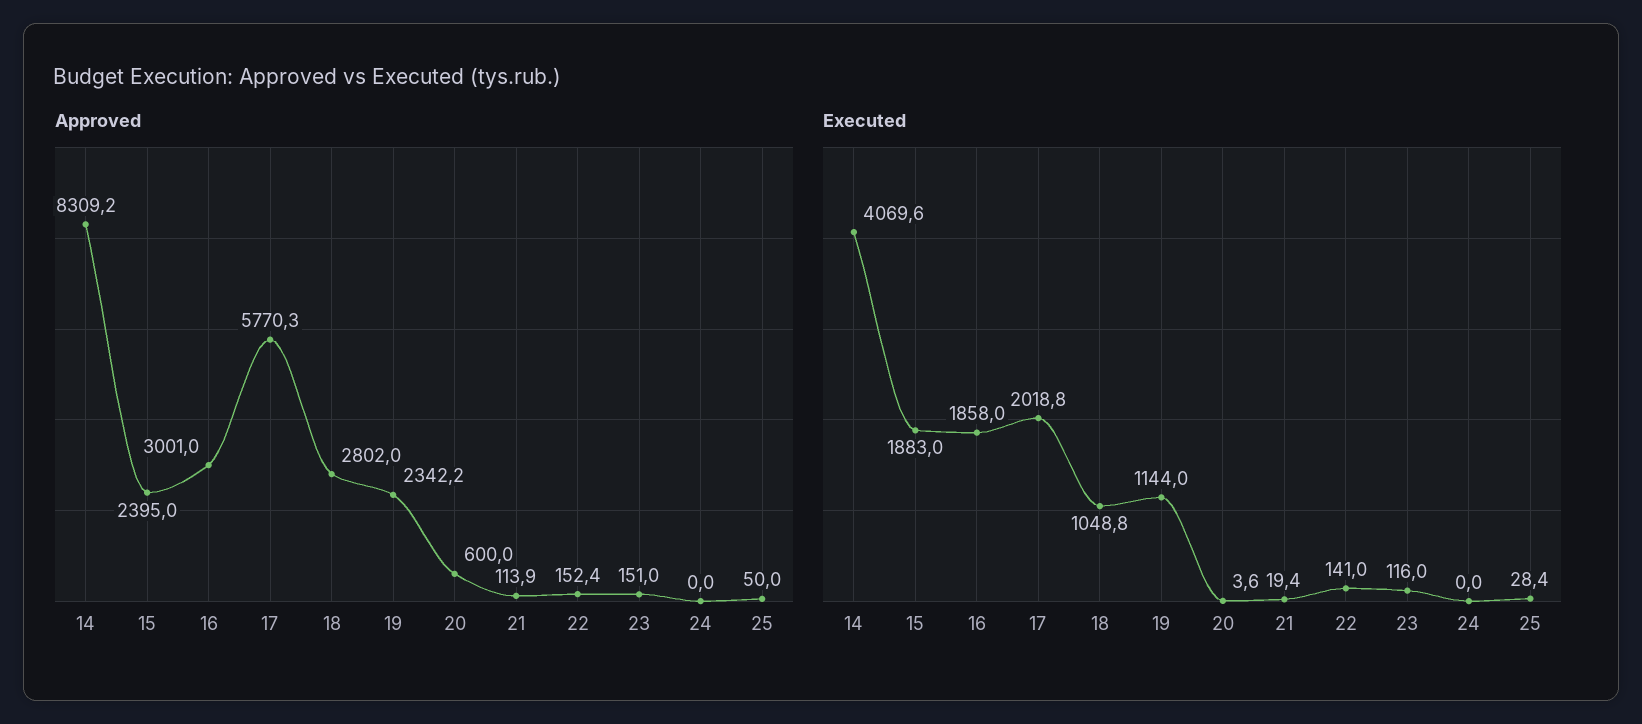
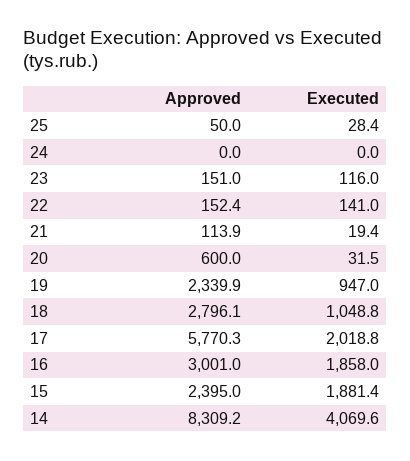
  {
    "Approved": {
      "14": 8309.2,
      "15": 2395,
      "16": 3001,
      "17": 5770.3,
-     "18": 2802,
+     "18": 2796.1,
-     "19": 2342.2,
+     "19": 2339.9,
      "20": 600,
      "21": 113.9,
      "22": 152.4,
      "23": 151,
      "24": 0,
      "25": 50
    },
    "Executed": {
      "14": 4069.6,
-     "15": 1883,
+     "15": 1881.4,
      "16": 1858,
      "17": 2018.8,
      "18": 1048.8,
-     "19": 1144,
+     "19": 947,
-     "20": 3.6,
+     "20": 31.5,
      "21": 19.4,
      "22": 141,
      "23": 116,
      "24": 0,
      "25": 28.4
    }
  }

